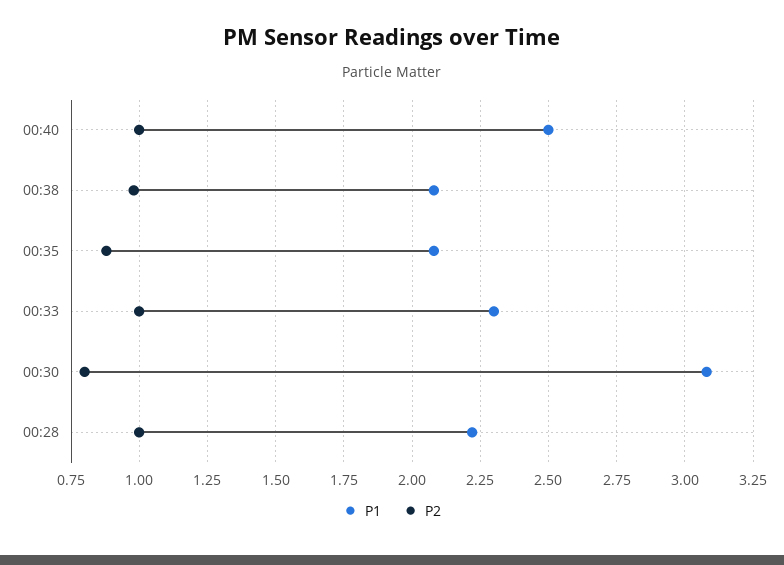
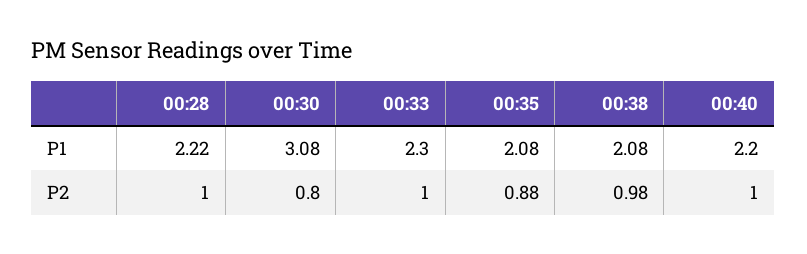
  {
    "P1": {
-     "00:40": 2.5,
+     "00:40": 2.2,
      "00:38": 2.08,
      "00:35": 2.08,
      "00:33": 2.3,
      "00:30": 3.08,
      "00:28": 2.22
    },
    "P2": {
      "00:40": 1,
      "00:38": 0.98,
      "00:35": 0.88,
      "00:33": 1,
      "00:30": 0.8,
      "00:28": 1
    }
  }

